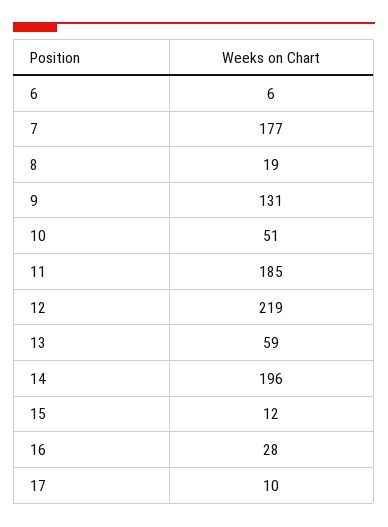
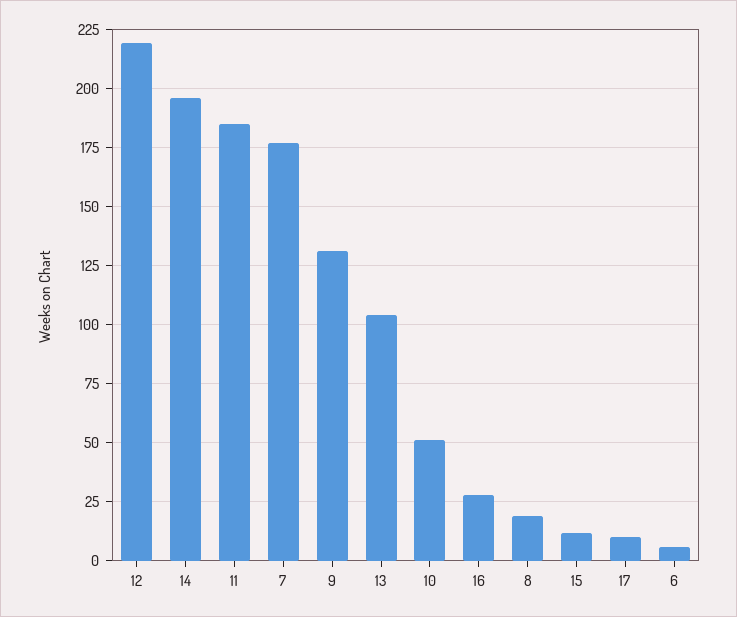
  {
    "6": 6,
    "7": 177,
    "8": 19,
    "9": 131,
    "10": 51,
    "11": 185,
    "12": 219,
-   "13": 59,
+   "13": 105,
    "14": 196,
    "15": 12,
    "16": 28,
    "17": 10
  }

